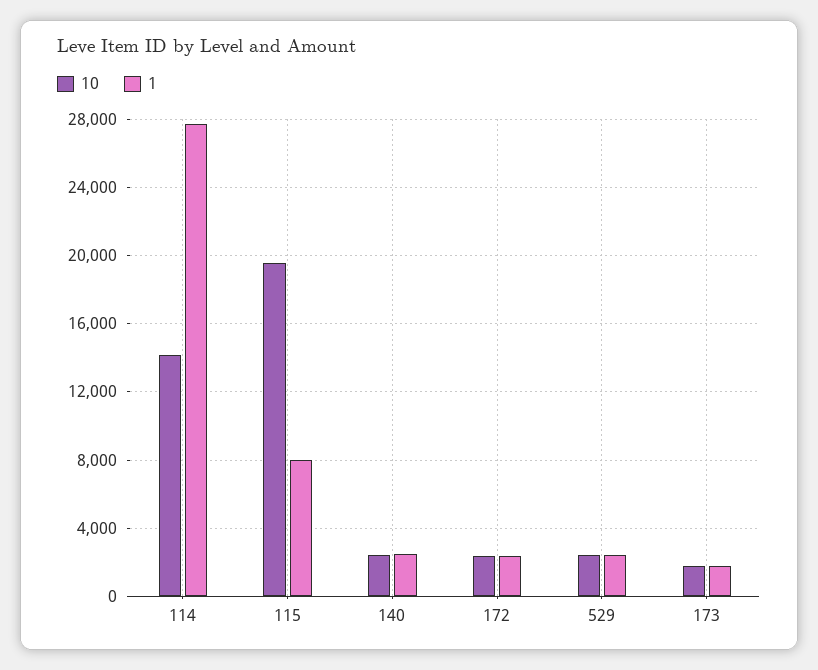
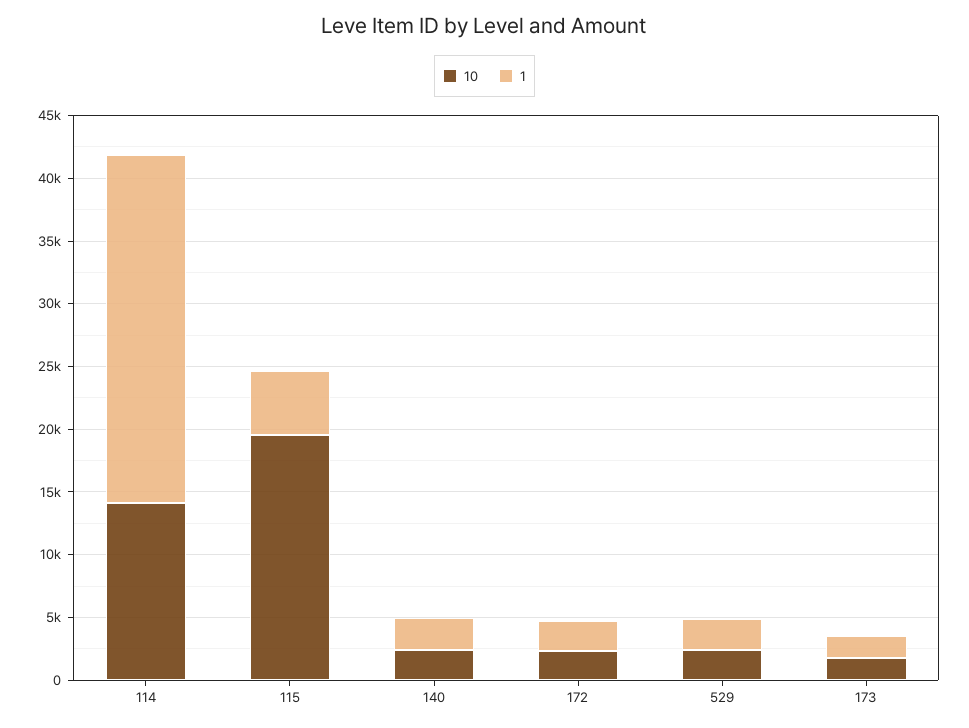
  {
    "10": {
      "114": 14000,
      "115": 19500,
      "140": 2500,
      "172": 2500,
      "529": 2500,
      "173": 2000
    },
    "1": {
      "114": 27500,
-     "115": 8000,
+     "115": 5000,
      "140": 2500,
      "172": 2500,
      "529": 2500,
      "173": 2000
    }
  }

